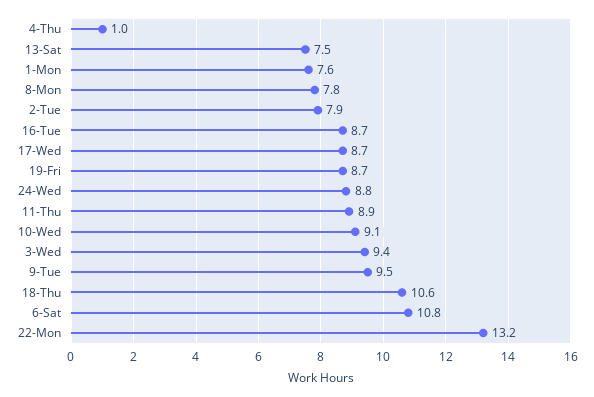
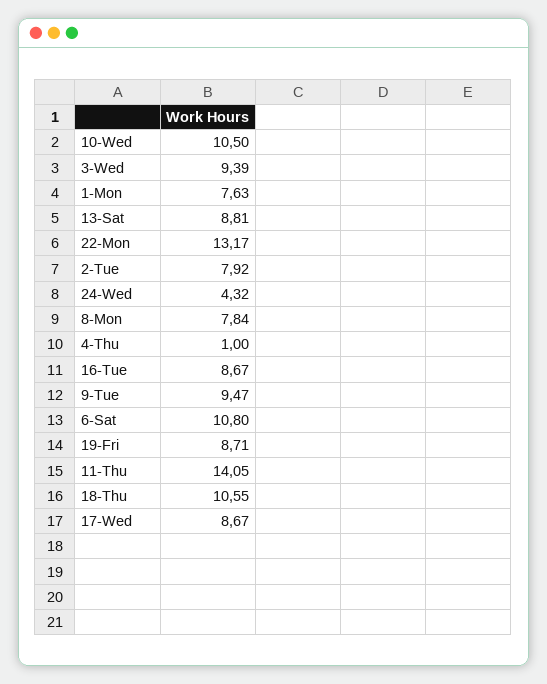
  {
    "4-Thu": 1,
-   "13-Sat": 7.5,
+   "13-Sat": 8.81,
    "1-Mon": 7.63,
    "8-Mon": 7.84,
    "2-Tue": 7.92,
    "16-Tue": 8.67,
    "17-Wed": 8.67,
    "19-Fri": 8.71,
-   "24-Wed": 8.8,
+   "24-Wed": 4.32,
-   "11-Thu": 8.9,
+   "11-Thu": 14.05,
-   "10-Wed": 9.1,
+   "10-Wed": 10.5,
    "3-Wed": 9.39,
    "9-Tue": 9.47,
    "18-Thu": 10.55,
    "6-Sat": 10.8,
    "22-Mon": 13.17
  }

